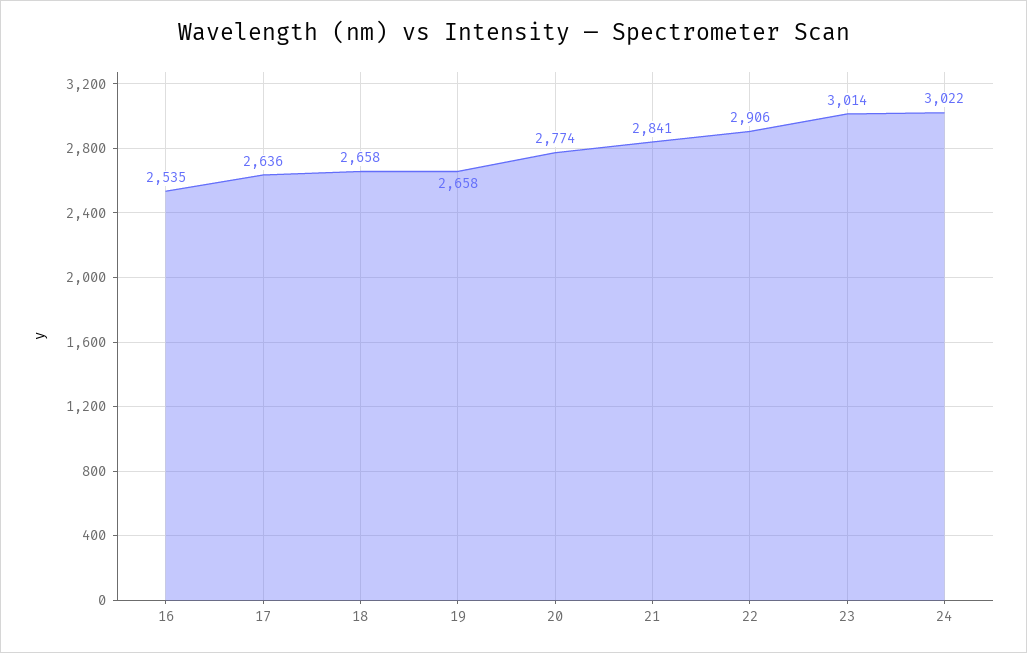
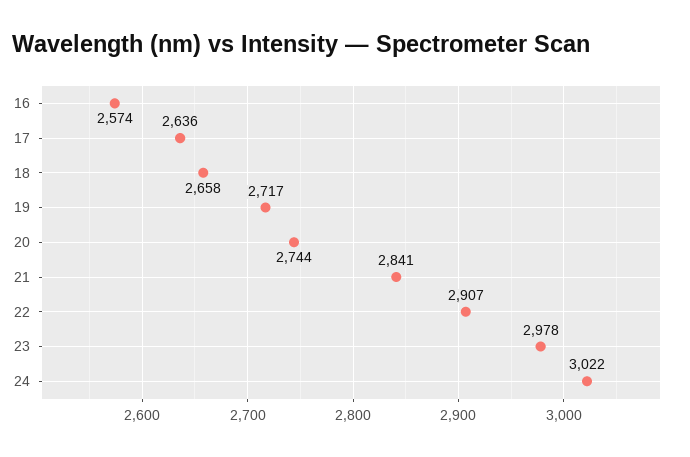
  {
-   "16": 2535,
+   "16": 2574,
    "17": 2636,
    "18": 2658,
-   "19": 2658,
+   "19": 2717,
-   "20": 2774,
+   "20": 2744,
    "21": 2841,
-   "22": 2906,
+   "22": 2907,
-   "23": 3014,
+   "23": 2978,
    "24": 3022
  }

